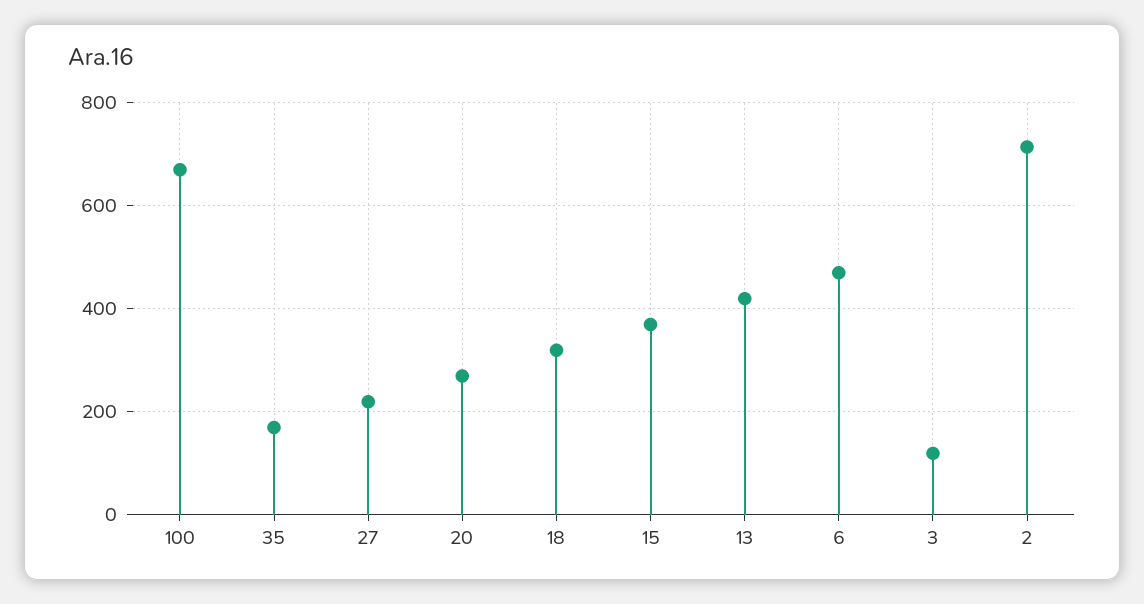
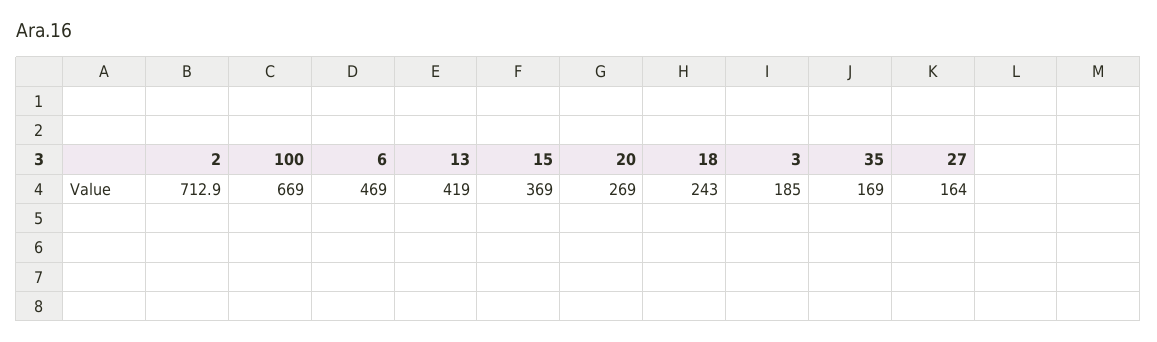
  {
    "100": 669,
    "35": 169,
-   "27": 220,
+   "27": 164,
    "20": 269,
-   "18": 320,
+   "18": 243,
    "15": 369,
    "13": 419,
    "6": 469,
-   "3": 120,
+   "3": 185,
    "2": 712.9
  }

